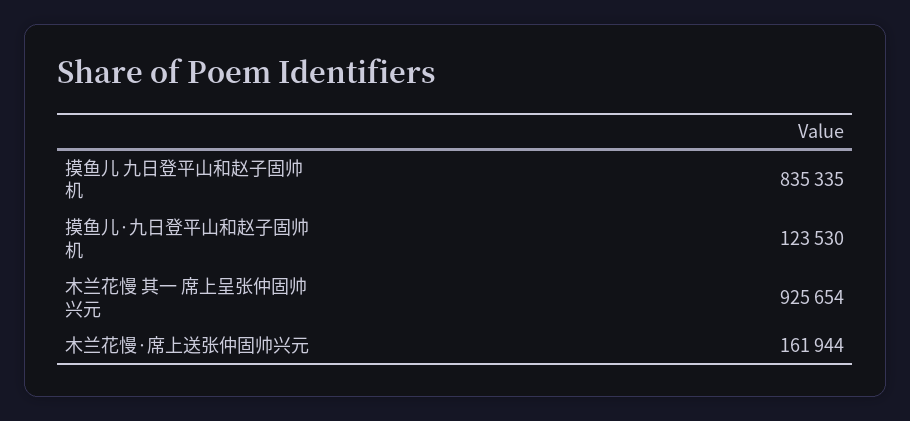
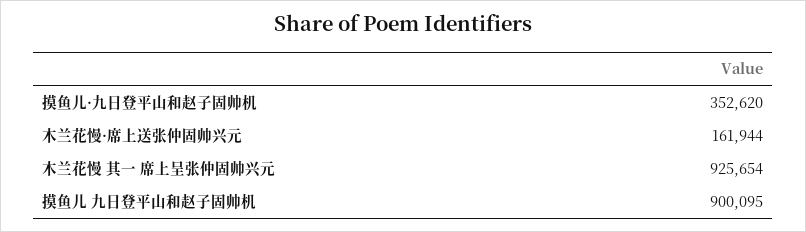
  {
-   "摸鱼儿 九日登平山和赵子固帅机": 835335,
+   "摸鱼儿 九日登平山和赵子固帅机": 900095,
-   "摸鱼儿·九日登平山和赵子固帅机": 123530,
+   "摸鱼儿·九日登平山和赵子固帅机": 352620,
    "木兰花慢 其一 席上呈张仲固帅兴元": 925654,
    "木兰花慢·席上送张仲固帅兴元": 161944
  }

